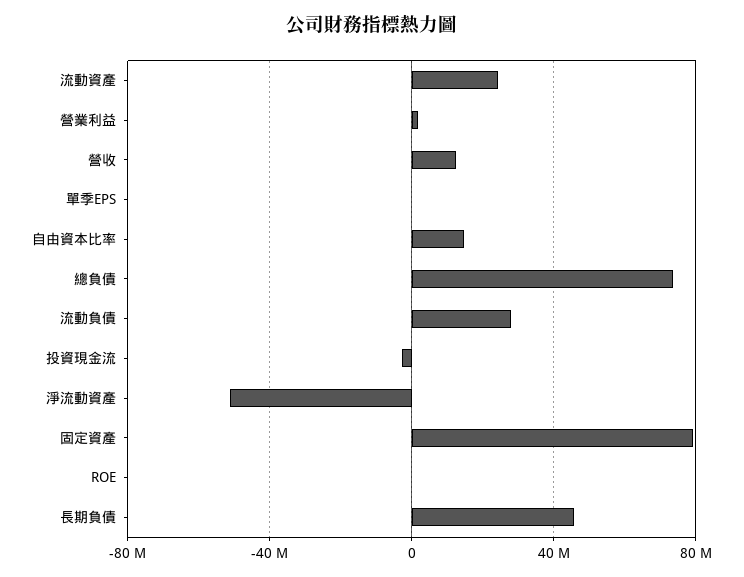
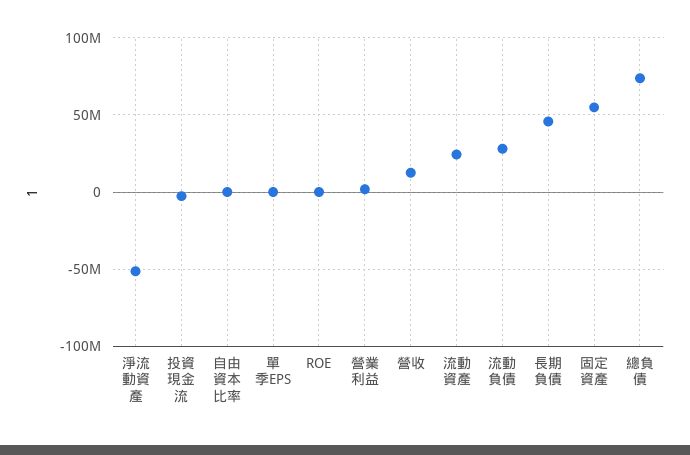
  {
    "流動資產": 25000000,
    "營業利益": 0,
    "營收": 15000000,
    "單季EPS": 0,
-   "自由資本比率": 15000000,
+   "自由資本比率": 0,
    "總負債": 75000000,
    "流動負債": 30000000,
    "投資現金流": -5000000,
    "淨流動資產": -50000000,
-   "固定資產": 80000000,
+   "固定資產": 55000000,
    "ROE": 0,
    "長期負債": 45000000
  }

